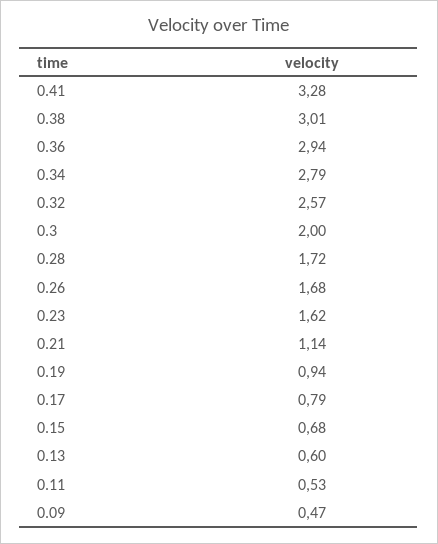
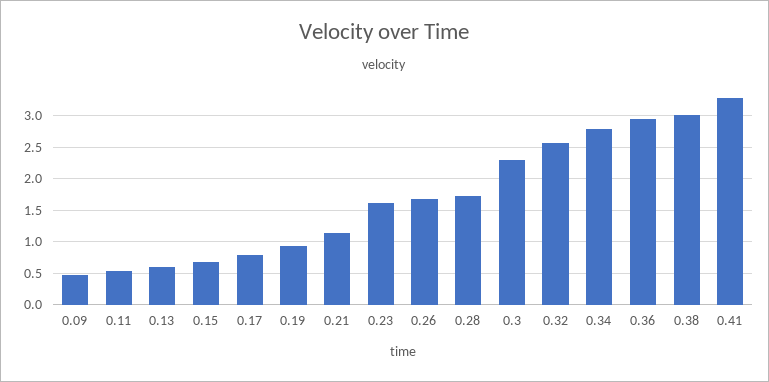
  {
    "0.41": 3.28,
    "0.38": 3.01,
    "0.36": 2.94,
    "0.34": 2.79,
    "0.32": 2.57,
-   "0.3": 2,
+   "0.3": 2.3,
    "0.28": 1.72,
    "0.26": 1.68,
    "0.23": 1.62,
    "0.21": 1.14,
    "0.19": 0.94,
    "0.17": 0.79,
    "0.15": 0.68,
    "0.13": 0.6,
    "0.11": 0.53,
    "0.09": 0.47
  }

